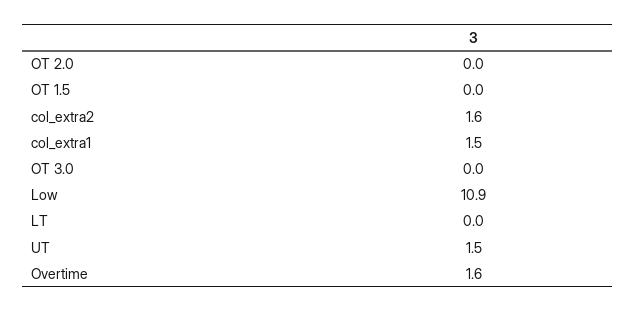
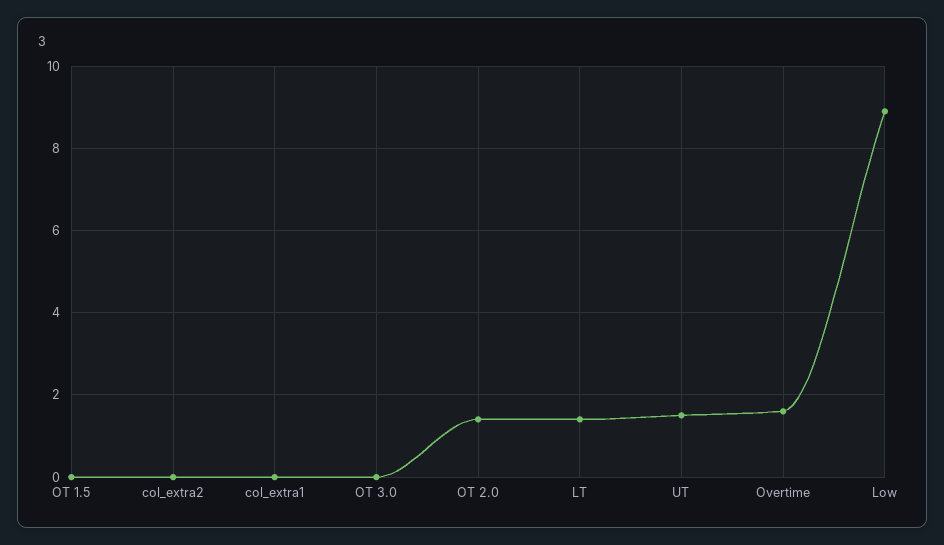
  {
-   "OT 2.0": 0,
+   "OT 2.0": 1.5,
    "OT 1.5": 0,
-   "col_extra2": 1.6,
+   "col_extra2": 0,
-   "col_extra1": 1.5,
+   "col_extra1": 0,
    "OT 3.0": 0,
-   "Low": 10.9,
+   "Low": 9,
-   "LT": 0,
+   "LT": 1.5,
    "UT": 1.5,
    "Overtime": 1.6
  }

